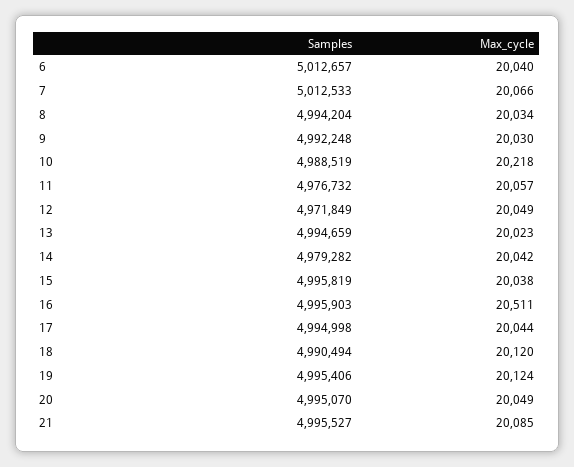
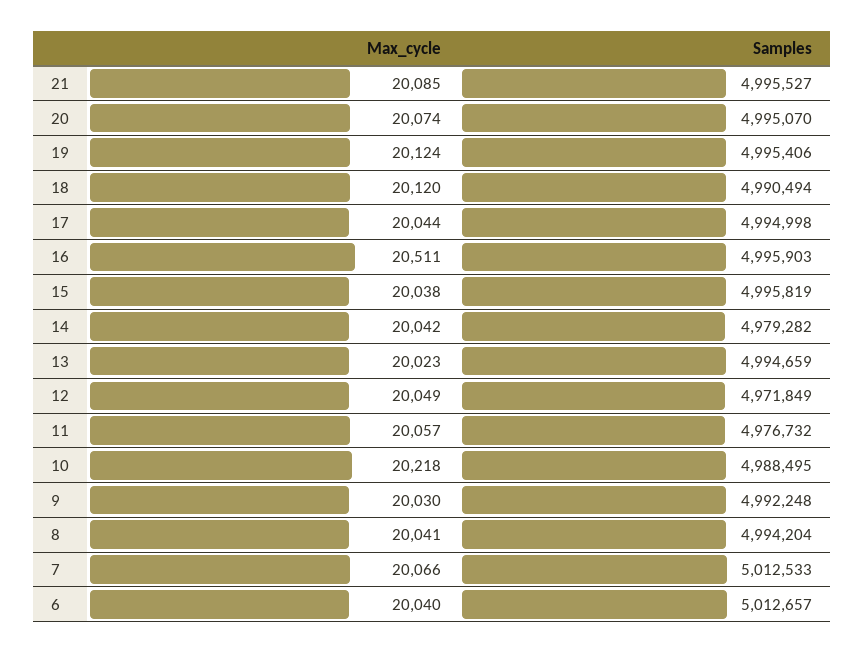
  {
    "Samples": {
      "6": 5012657,
      "7": 5012533,
      "8": 4994204,
      "9": 4992248,
-     "10": 4988519,
+     "10": 4988495,
      "11": 4976732,
      "12": 4971849,
      "13": 4994659,
      "14": 4979282,
      "15": 4995819,
      "16": 4995903,
      "17": 4994998,
      "18": 4990494,
      "19": 4995406,
      "20": 4995070,
      "21": 4995527
    },
    "Max_cycle": {
      "6": 20040,
      "7": 20066,
-     "8": 20034,
+     "8": 20041,
      "9": 20030,
      "10": 20218,
      "11": 20057,
      "12": 20049,
      "13": 20023,
      "14": 20042,
      "15": 20038,
      "16": 20511,
      "17": 20044,
      "18": 20120,
      "19": 20124,
-     "20": 20049,
+     "20": 20074,
      "21": 20085
    }
  }

